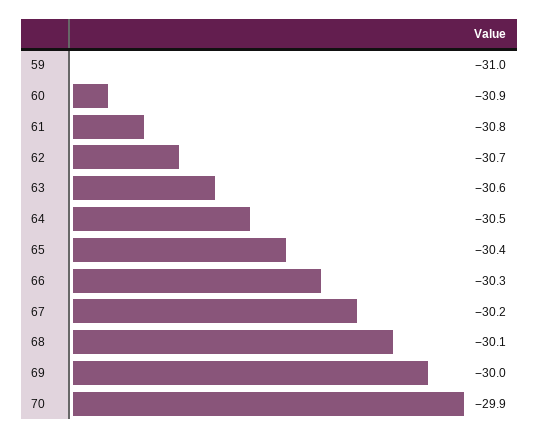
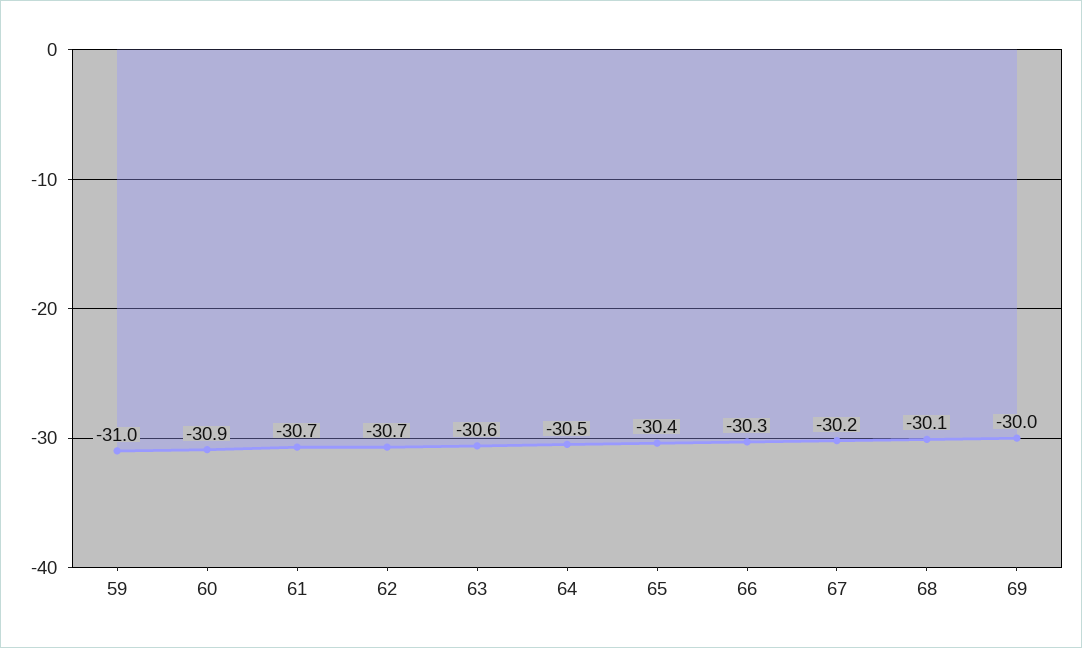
  {
    "59": -31,
    "60": -30.9,
-   "61": -30.8,
+   "61": -30.7,
    "62": -30.7,
    "63": -30.6,
    "64": -30.5,
    "65": -30.4,
    "66": -30.3,
    "67": -30.2,
    "68": -30.1,
-   "69": -30,
+   "69": -30
-   "70": -29.9
  }

